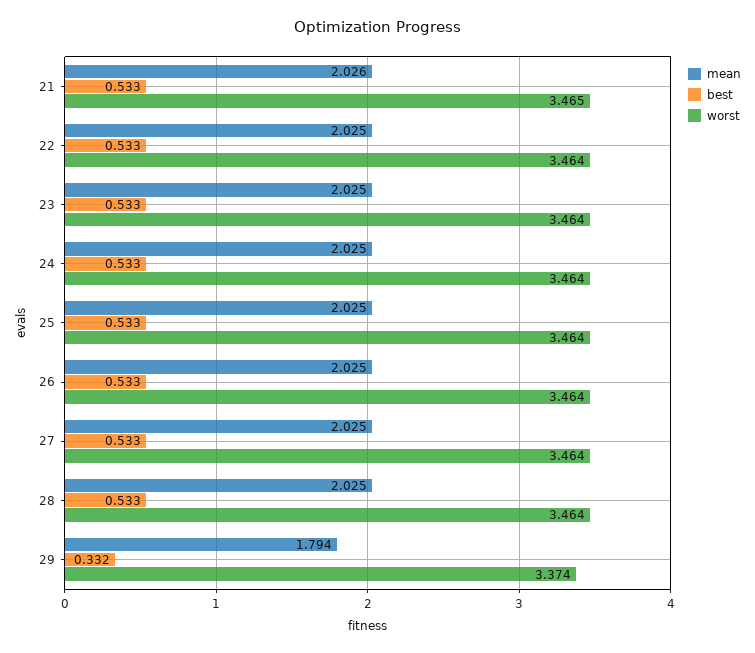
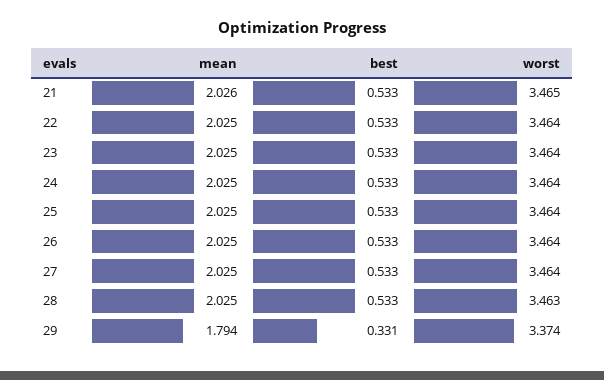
  {
    "mean": {
      "21": 2.026,
      "22": 2.025,
      "23": 2.025,
      "24": 2.025,
      "25": 2.025,
      "26": 2.025,
      "27": 2.025,
      "28": 2.025,
      "29": 1.794
    },
    "best": {
      "21": 0.533,
      "22": 0.533,
      "23": 0.533,
      "24": 0.533,
      "25": 0.533,
      "26": 0.533,
      "27": 0.533,
      "28": 0.533,
-     "29": 0.332
+     "29": 0.331
    },
    "worst": {
      "21": 3.465,
      "22": 3.464,
      "23": 3.464,
      "24": 3.464,
      "25": 3.464,
      "26": 3.464,
      "27": 3.464,
-     "28": 3.464,
+     "28": 3.463,
      "29": 3.374
    }
  }

